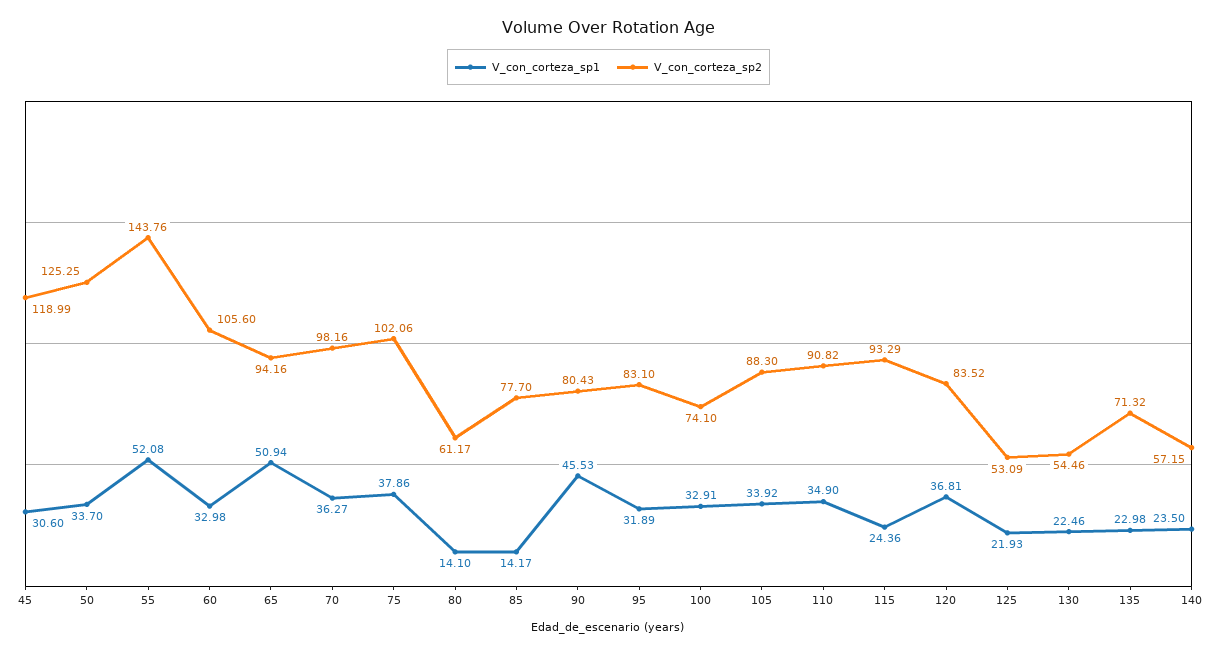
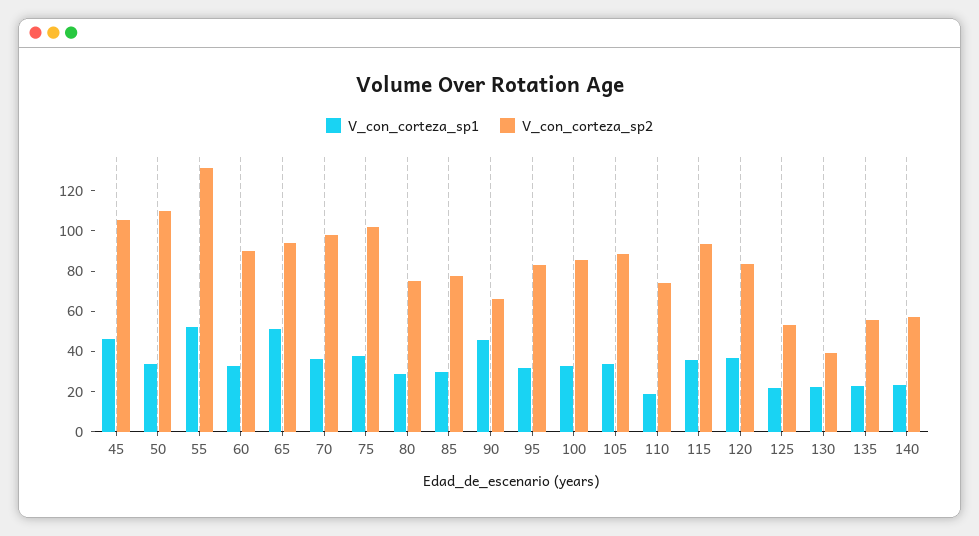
  {
    "V_con_corteza_sp1": {
-     "45": 30.6,
+     "45": 45,
      "50": 33.7,
      "55": 52.08,
      "60": 32.98,
      "65": 50.94,
      "70": 36.27,
      "75": 37.86,
-     "80": 14.1,
+     "80": 30,
-     "85": 14.17,
+     "85": 30,
      "90": 45.53,
      "95": 31.89,
      "100": 32.91,
      "105": 33.92,
-     "110": 34.9,
+     "110": 20,
-     "115": 24.36,
+     "115": 35,
      "120": 36.81,
      "125": 21.93,
      "130": 22.46,
      "135": 22.98,
      "140": 23.5
    },
    "V_con_corteza_sp2": {
-     "45": 118.99,
+     "45": 105,
-     "50": 125.25,
+     "50": 110,
-     "55": 143.76,
+     "55": 130,
-     "60": 105.6,
+     "60": 90,
      "65": 94.16,
      "70": 98.16,
      "75": 102.06,
-     "80": 61.17,
+     "80": 75,
      "85": 77.7,
-     "90": 80.43,
+     "90": 65,
      "95": 83.1,
-     "100": 74.1,
+     "100": 85,
      "105": 88.3,
-     "110": 90.82,
+     "110": 75,
      "115": 93.29,
      "120": 83.52,
      "125": 53.09,
-     "130": 54.46,
+     "130": 40,
-     "135": 71.32,
+     "135": 55,
      "140": 57.15
    }
  }

